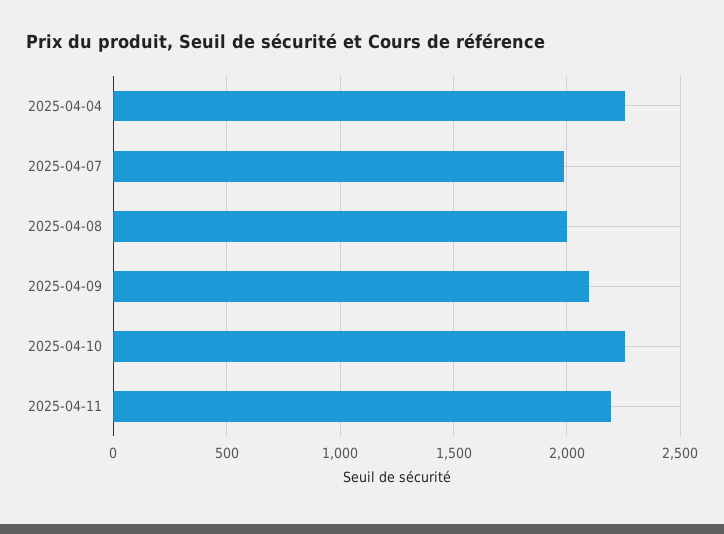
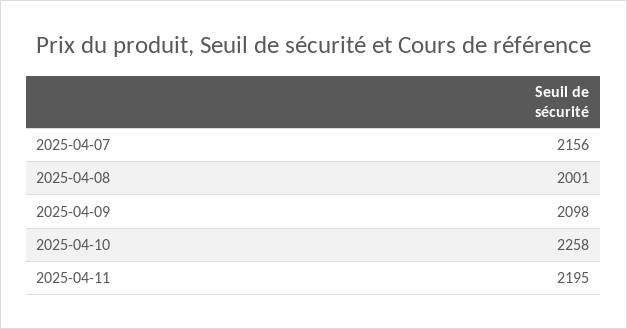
  {
-   "2025-04-04": 2250,
-   "2025-04-07": 2000,
+   "2025-04-07": 2156,
    "2025-04-08": 2001,
    "2025-04-09": 2098,
    "2025-04-10": 2258,
    "2025-04-11": 2195
  }

